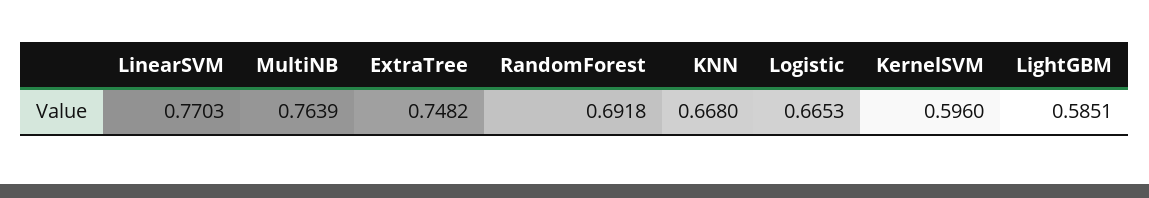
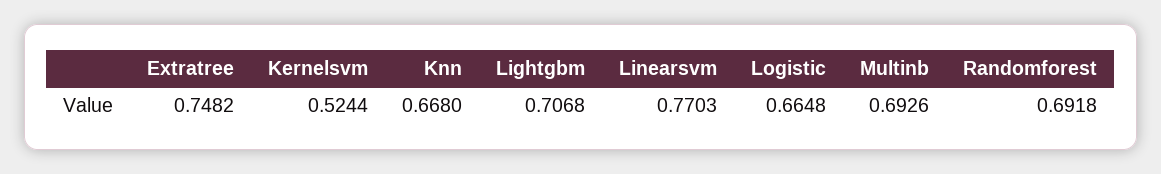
  {
    "LinearSVM": 0.7703,
-   "MultiNB": 0.7639,
+   "MultiNB": 0.6926,
    "ExtraTree": 0.7482,
    "RandomForest": 0.6918,
    "KNN": 0.668,
-   "Logistic": 0.6653,
+   "Logistic": 0.6648,
-   "KernelSVM": 0.596,
+   "KernelSVM": 0.5244,
-   "LightGBM": 0.5851
+   "LightGBM": 0.7068
  }

